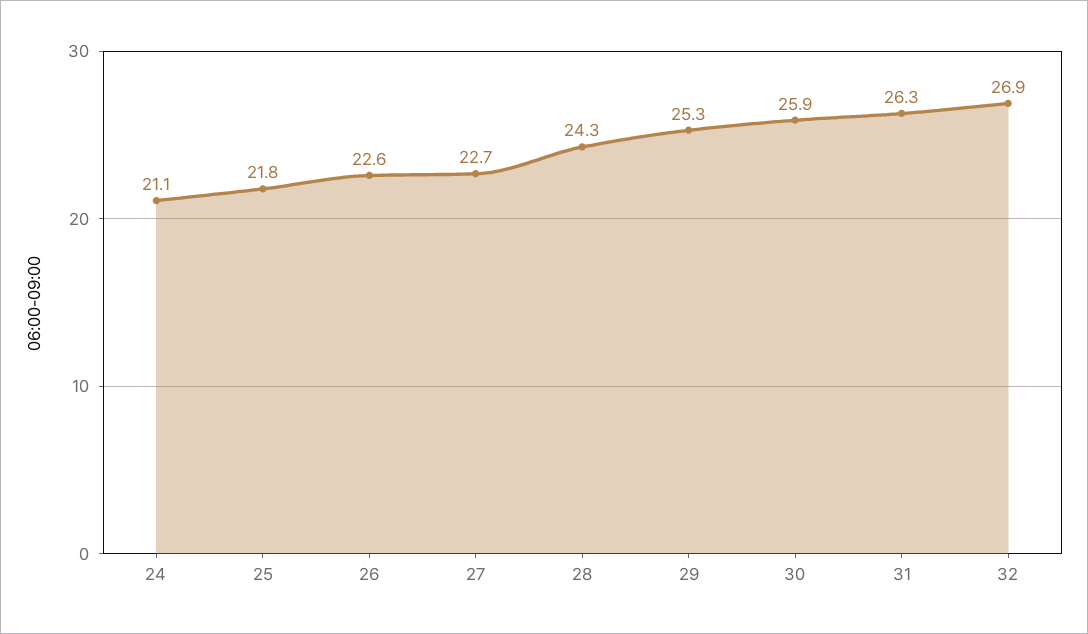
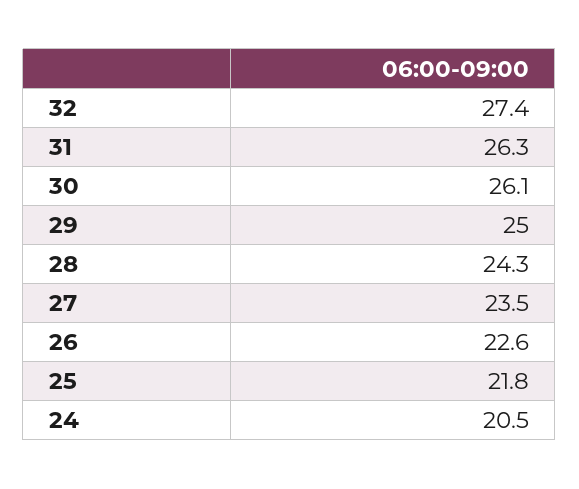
  {
-   "24": 21.1,
+   "24": 20.5,
    "25": 21.8,
    "26": 22.6,
-   "27": 22.7,
+   "27": 23.5,
    "28": 24.3,
-   "29": 25.3,
+   "29": 25,
-   "30": 25.9,
+   "30": 26.1,
    "31": 26.3,
-   "32": 26.9
+   "32": 27.4
  }

